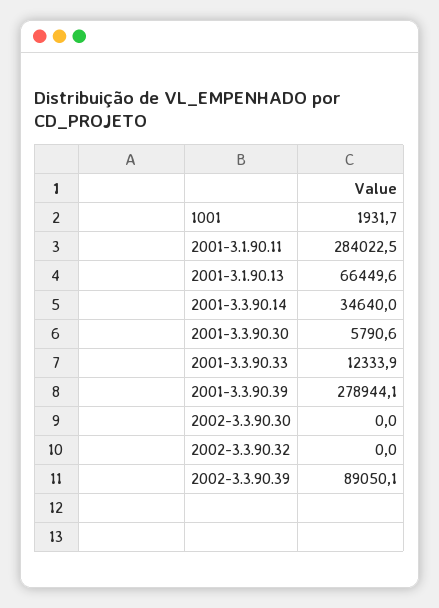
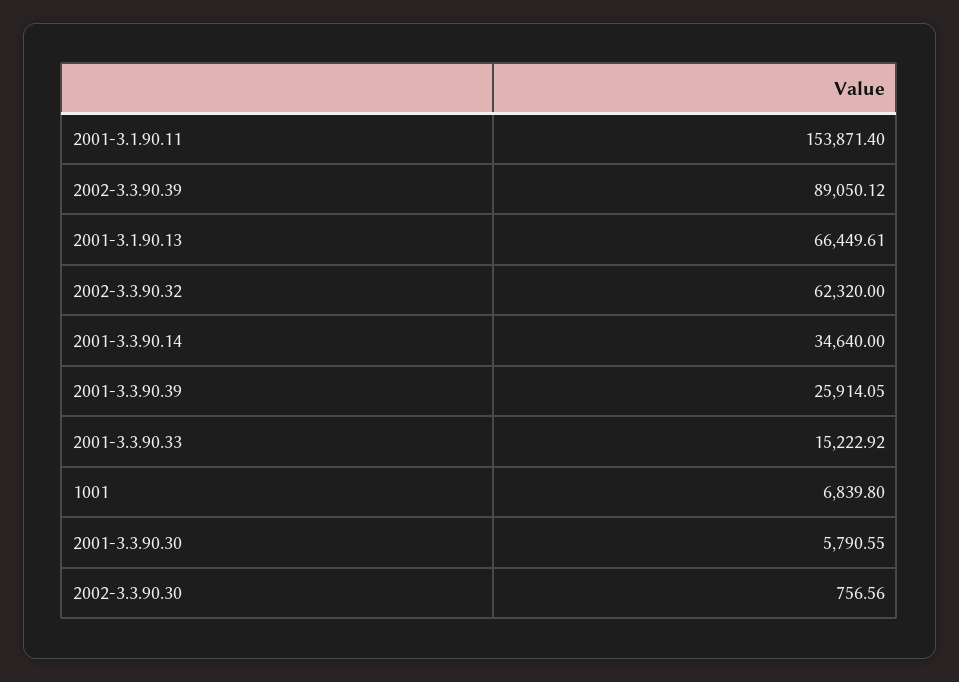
  {
-   "1001": 1931.7,
+   "1001": 6839.8,
-   "2001-3.1.90.11": 284022.5,
+   "2001-3.1.90.11": 153871.4,
    "2001-3.1.90.13": 66449.61,
    "2001-3.3.90.14": 34640,
    "2001-3.3.90.30": 5790.55,
-   "2001-3.3.90.33": 12333.9,
+   "2001-3.3.90.33": 15222.92,
-   "2001-3.3.90.39": 278944.1,
+   "2001-3.3.90.39": 25914.05,
-   "2002-3.3.90.30": 0,
+   "2002-3.3.90.30": 756.56,
-   "2002-3.3.90.32": 0,
+   "2002-3.3.90.32": 62320,
    "2002-3.3.90.39": 89050.12
  }

